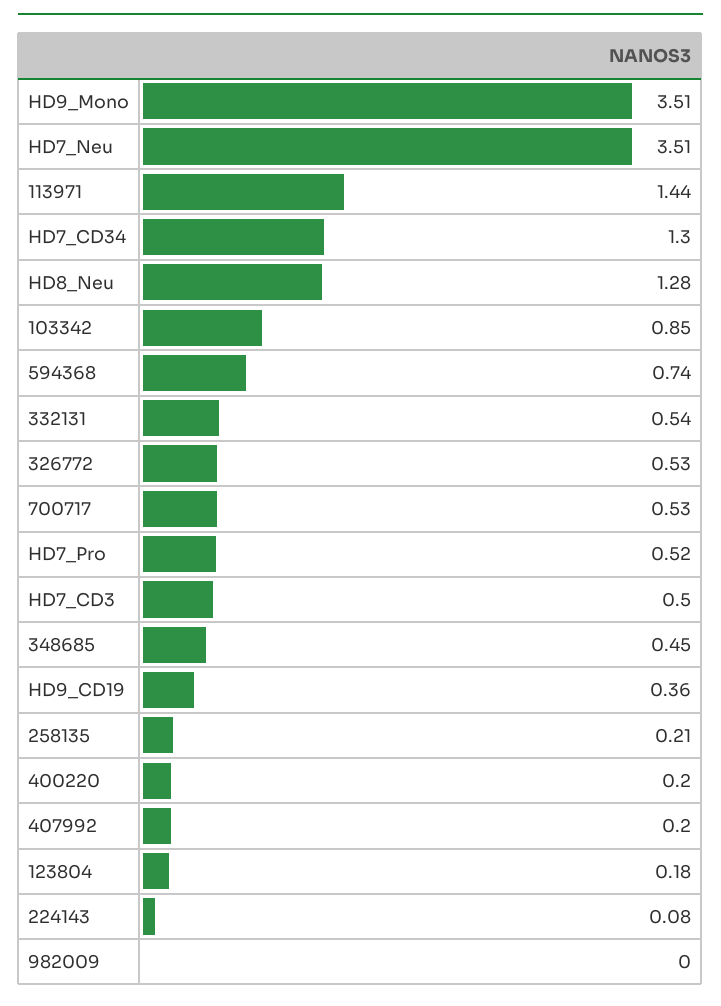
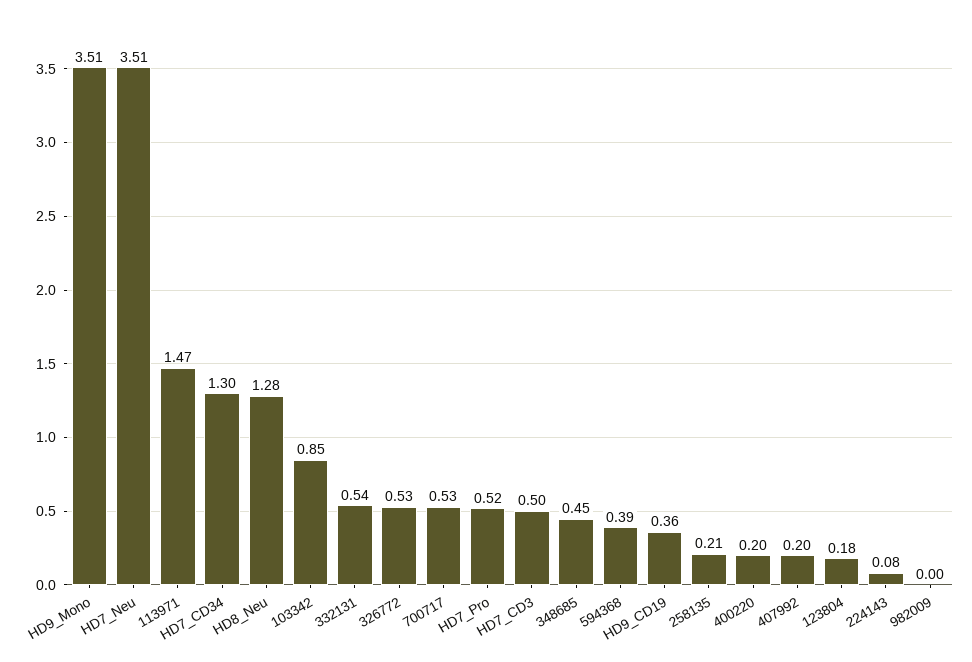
  {
    "HD9_Mono": 3.51,
    "HD7_Neu": 3.51,
-   "113971": 1.44,
+   "113971": 1.47,
    "HD7_CD34": 1.3,
    "HD8_Neu": 1.28,
    "103342": 0.85,
-   "594368": 0.74,
+   "594368": 0.39,
    "332131": 0.54,
    "326772": 0.53,
    "700717": 0.53,
    "HD7_Pro": 0.52,
    "HD7_CD3": 0.5,
    "348685": 0.45,
    "HD9_CD19": 0.36,
    "258135": 0.21,
    "400220": 0.2,
    "407992": 0.2,
    "123804": 0.18,
    "224143": 0.08,
    "982009": 0
  }

